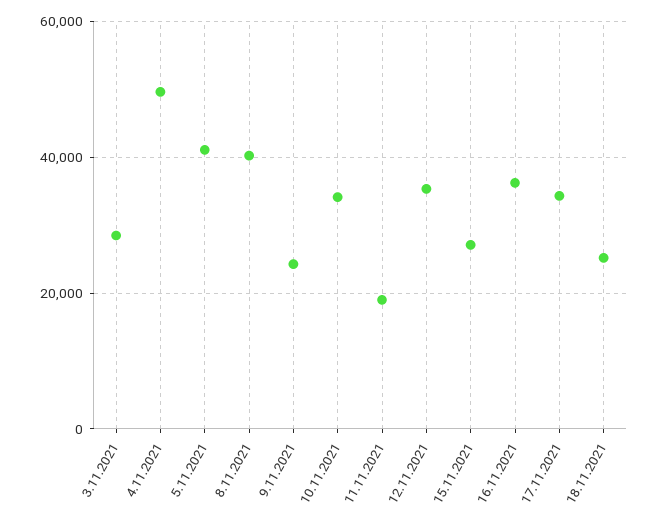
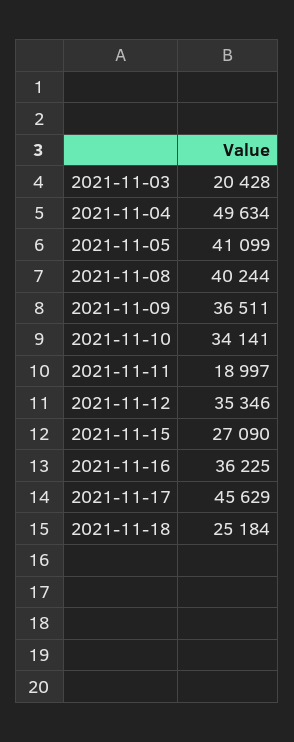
  {
-   "3.11.2021": 28000,
+   "3.11.2021": 20428,
    "4.11.2021": 49634,
    "5.11.2021": 41099,
    "8.11.2021": 40244,
-   "9.11.2021": 24000,
+   "9.11.2021": 36511,
    "10.11.2021": 34141,
    "11.11.2021": 18997,
    "12.11.2021": 35346,
    "15.11.2021": 27090,
    "16.11.2021": 36225,
-   "17.11.2021": 34000,
+   "17.11.2021": 45629,
    "18.11.2021": 25184
  }

